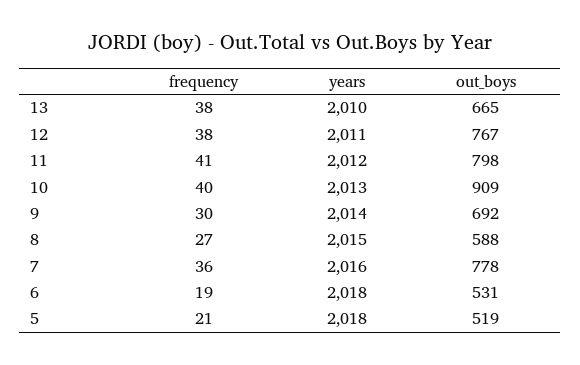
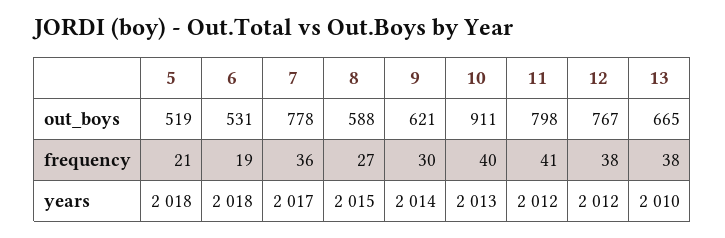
  {
    "frequency": {
      "13": 38,
      "12": 38,
      "11": 41,
      "10": 40,
      "9": 30,
      "8": 27,
      "7": 36,
      "6": 19,
      "5": 21
    },
    "years": {
      "13": 2010,
-     "12": 2011,
+     "12": 2012,
      "11": 2012,
      "10": 2013,
      "9": 2014,
      "8": 2015,
-     "7": 2016,
+     "7": 2017,
      "6": 2018,
      "5": 2018
    },
    "out_boys": {
      "13": 665,
      "12": 767,
      "11": 798,
-     "10": 909,
+     "10": 911,
-     "9": 692,
+     "9": 621,
      "8": 588,
      "7": 778,
      "6": 531,
      "5": 519
    }
  }

